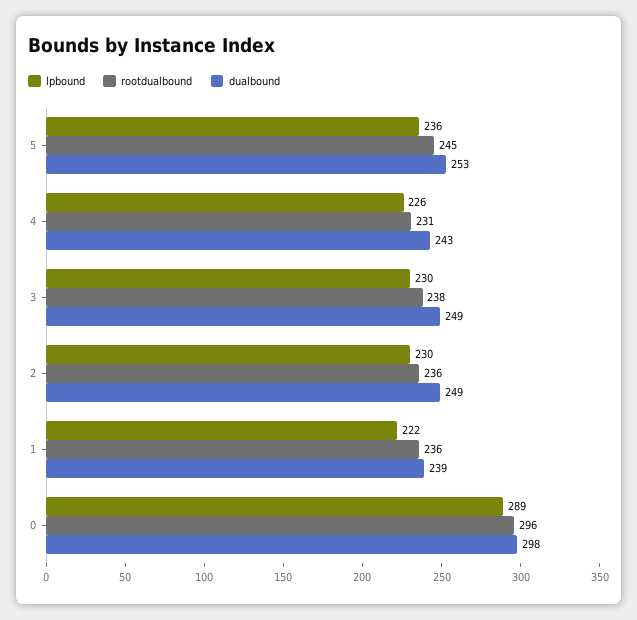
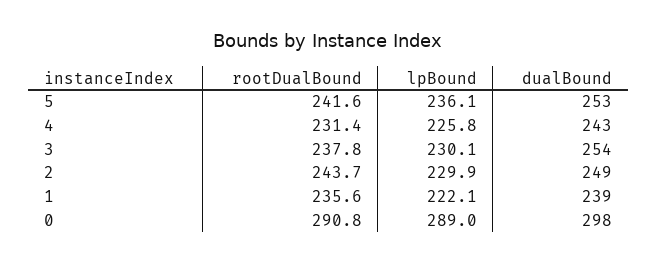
  {
    "lpbound": {
      "5": 236.1,
      "4": 225.8,
      "3": 230.1,
      "2": 229.9,
      "1": 222.1,
      "0": 289
    },
    "rootdualbound": {
-     "5": 245,
+     "5": 241.6,
      "4": 231.4,
      "3": 237.8,
-     "2": 236,
+     "2": 243.7,
      "1": 235.6,
-     "0": 296
+     "0": 290.8
    },
    "dualbound": {
      "5": 253,
      "4": 243,
-     "3": 249,
+     "3": 254,
      "2": 249,
      "1": 239,
      "0": 298
    }
  }

